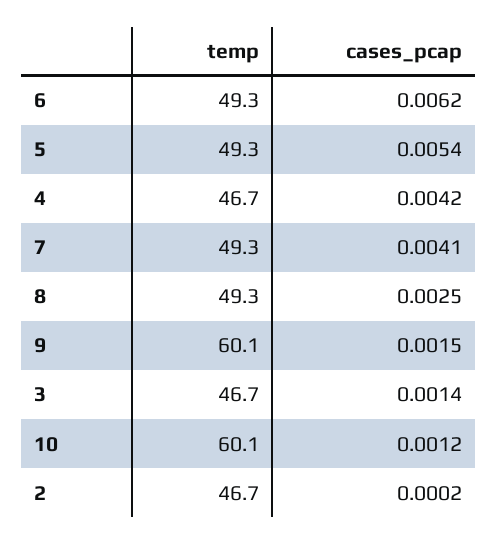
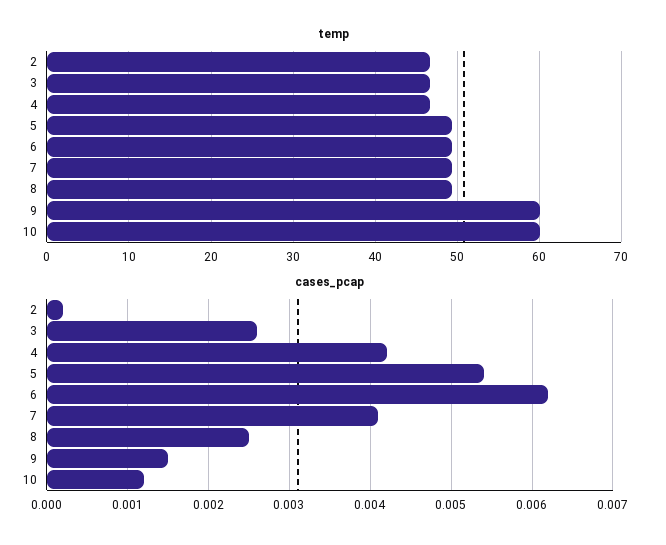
  {
    "temp": {
      "6": 49.3,
      "5": 49.3,
      "4": 46.7,
      "7": 49.3,
      "8": 49.3,
      "9": 60.1,
      "3": 46.7,
      "10": 60.1,
      "2": 46.7
    },
    "cases_pcap": {
      "6": 0.0062,
      "5": 0.0054,
      "4": 0.0042,
      "7": 0.0041,
      "8": 0.0025,
      "9": 0.0015,
-     "3": 0.0014,
+     "3": 0.0026,
      "10": 0.0012,
      "2": 0.0002
    }
  }

